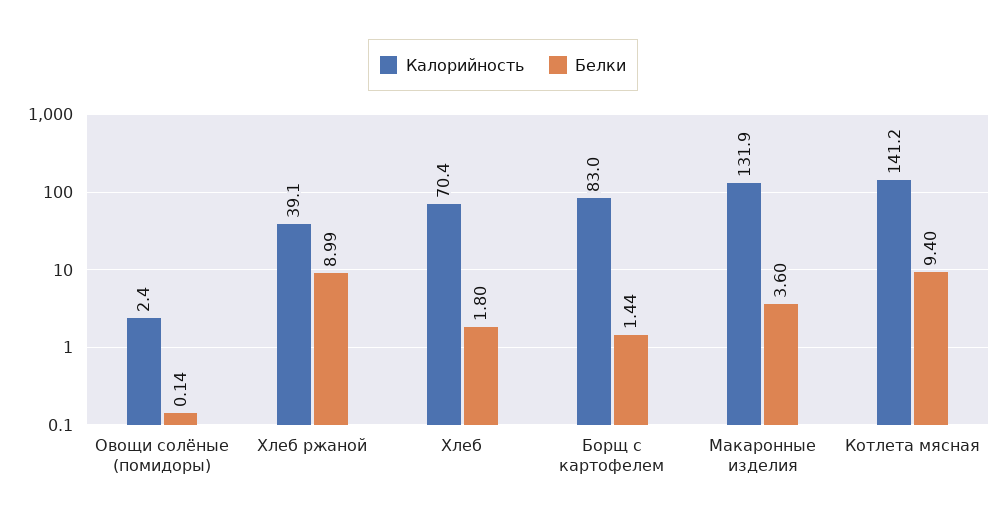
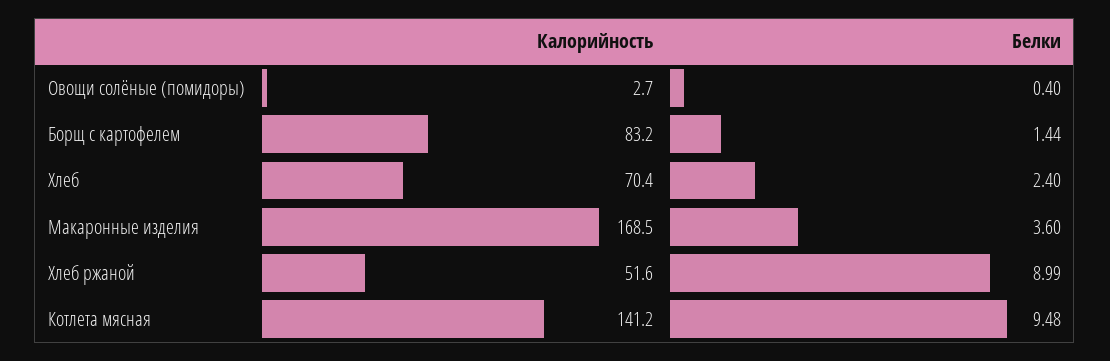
  {
    "Калорийность": {
-     "Овощи солёные (помидоры)": 2.4,
+     "Овощи солёные (помидоры)": 2.7,
-     "Хлеб ржаной": 39.1,
+     "Хлеб ржаной": 51.6,
      "Хлеб": 70.4,
-     "Борщ с картофелем": 83,
+     "Борщ с картофелем": 83.2,
-     "Макаронные изделия": 131.9,
+     "Макаронные изделия": 168.5,
      "Котлета мясная": 141.2
    },
    "Белки": {
-     "Овощи солёные (помидоры)": 0.14,
+     "Овощи солёные (помидоры)": 0.4,
      "Хлеб ржаной": 8.99,
-     "Хлеб": 1.8,
+     "Хлеб": 2.4,
      "Борщ с картофелем": 1.44,
      "Макаронные изделия": 3.6,
-     "Котлета мясная": 9.4
+     "Котлета мясная": 9.48
    }
  }

